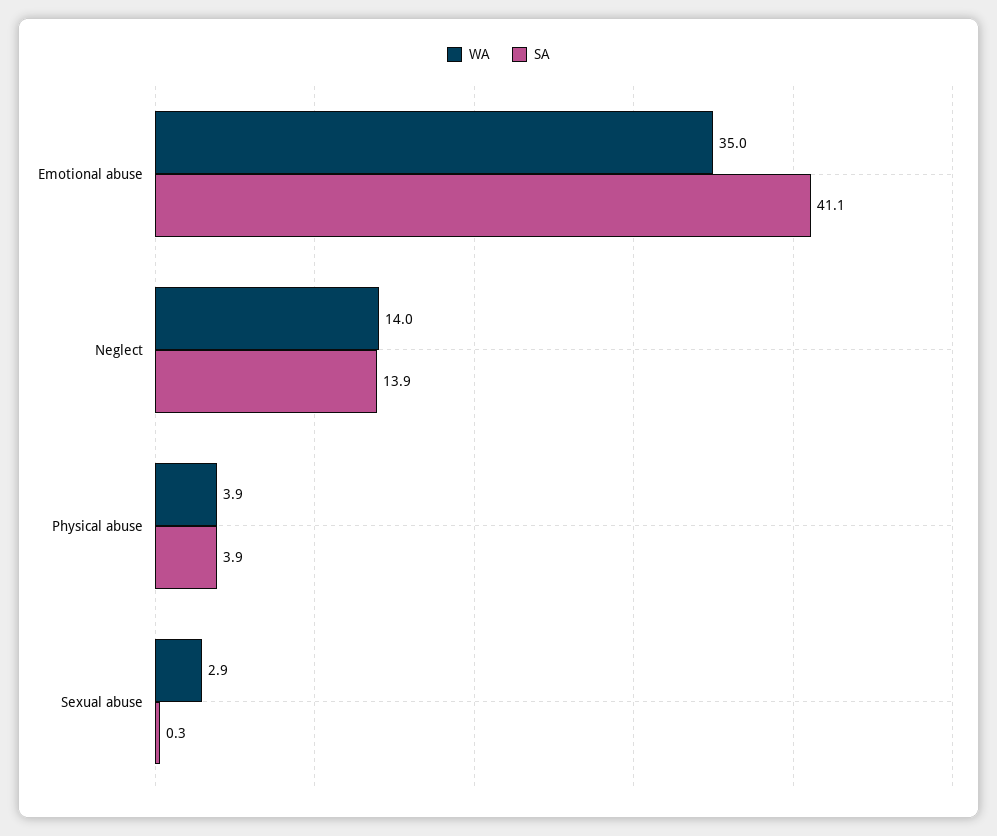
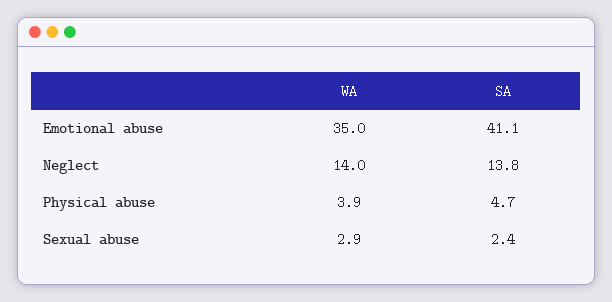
  {
    "WA": {
      "Emotional abuse": 35,
      "Neglect": 14,
      "Physical abuse": 3.9,
      "Sexual abuse": 2.9
    },
    "SA": {
      "Emotional abuse": 41.1,
-     "Neglect": 13.9,
+     "Neglect": 13.8,
-     "Physical abuse": 3.9,
+     "Physical abuse": 4.7,
-     "Sexual abuse": 0.3
+     "Sexual abuse": 2.4
    }
  }

